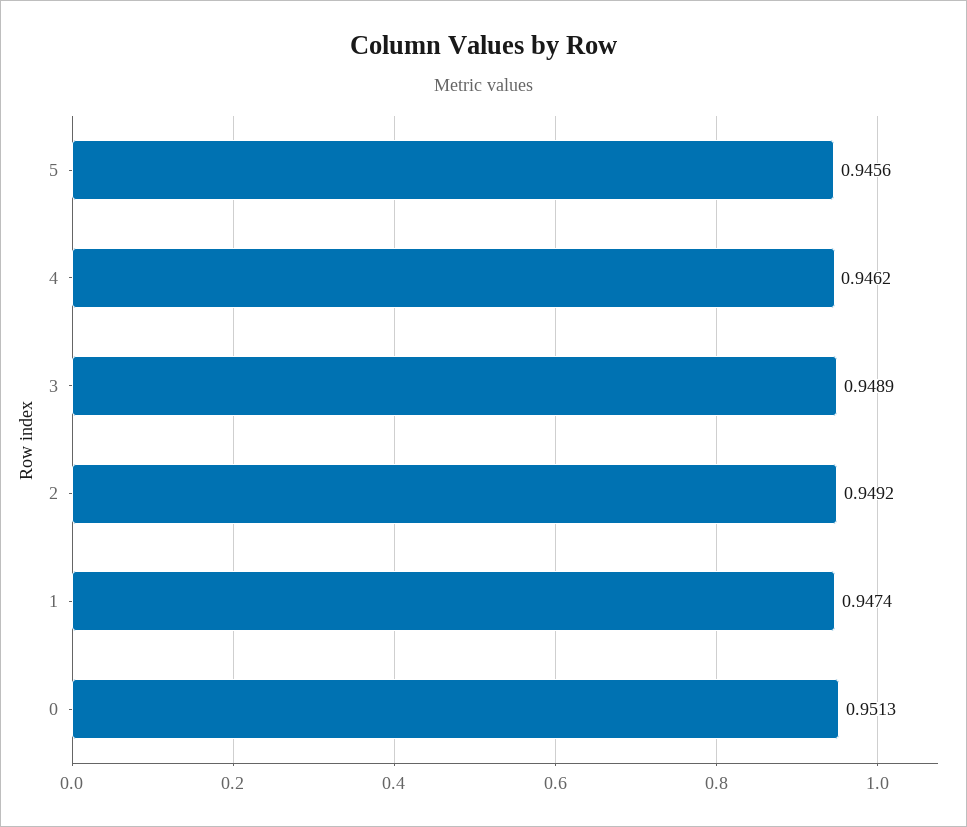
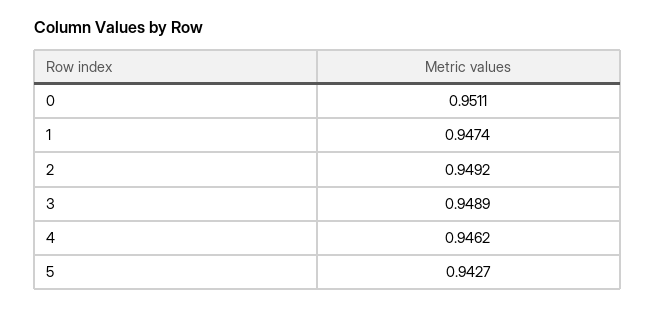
  {
-   "5": 0.9456,
+   "5": 0.9427,
    "4": 0.9462,
    "3": 0.9489,
    "2": 0.9492,
    "1": 0.9474,
-   "0": 0.9513
+   "0": 0.9511
  }

